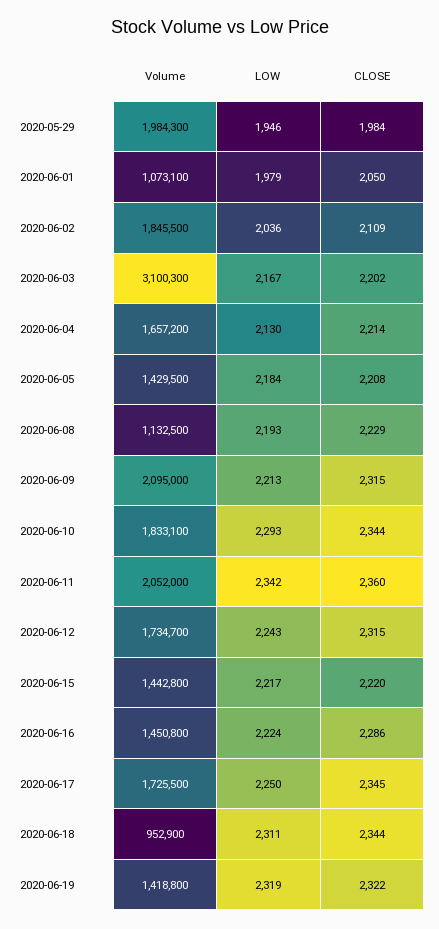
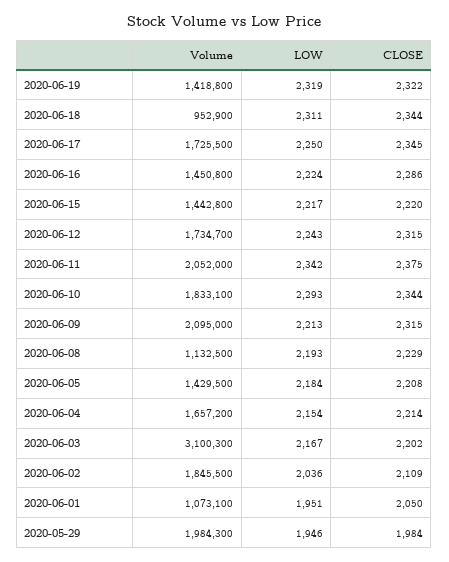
  {
    "Volume": {
      "2020-05-29": 1984300,
      "2020-06-01": 1073100,
      "2020-06-02": 1845500,
      "2020-06-03": 3100300,
      "2020-06-04": 1657200,
      "2020-06-05": 1429500,
      "2020-06-08": 1132500,
      "2020-06-09": 2095000,
      "2020-06-10": 1833100,
      "2020-06-11": 2052000,
      "2020-06-12": 1734700,
      "2020-06-15": 1442800,
      "2020-06-16": 1450800,
      "2020-06-17": 1725500,
      "2020-06-18": 952900,
      "2020-06-19": 1418800
    },
    "LOW": {
      "2020-05-29": 1946,
-     "2020-06-01": 1979,
+     "2020-06-01": 1951,
      "2020-06-02": 2036,
      "2020-06-03": 2167,
-     "2020-06-04": 2130,
+     "2020-06-04": 2154,
      "2020-06-05": 2184,
      "2020-06-08": 2193,
      "2020-06-09": 2213,
      "2020-06-10": 2293,
      "2020-06-11": 2342,
      "2020-06-12": 2243,
      "2020-06-15": 2217,
      "2020-06-16": 2224,
      "2020-06-17": 2250,
      "2020-06-18": 2311,
      "2020-06-19": 2319
    },
    "CLOSE": {
      "2020-05-29": 1984,
      "2020-06-01": 2050,
      "2020-06-02": 2109,
      "2020-06-03": 2202,
      "2020-06-04": 2214,
      "2020-06-05": 2208,
      "2020-06-08": 2229,
      "2020-06-09": 2315,
      "2020-06-10": 2344,
-     "2020-06-11": 2360,
+     "2020-06-11": 2375,
      "2020-06-12": 2315,
      "2020-06-15": 2220,
      "2020-06-16": 2286,
      "2020-06-17": 2345,
      "2020-06-18": 2344,
      "2020-06-19": 2322
    }
  }

